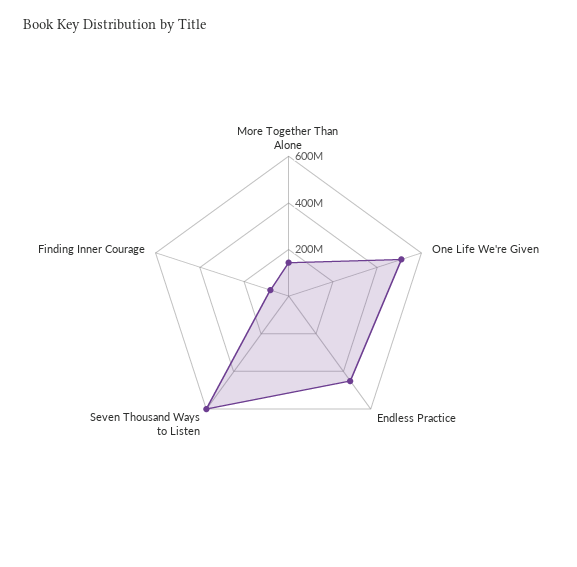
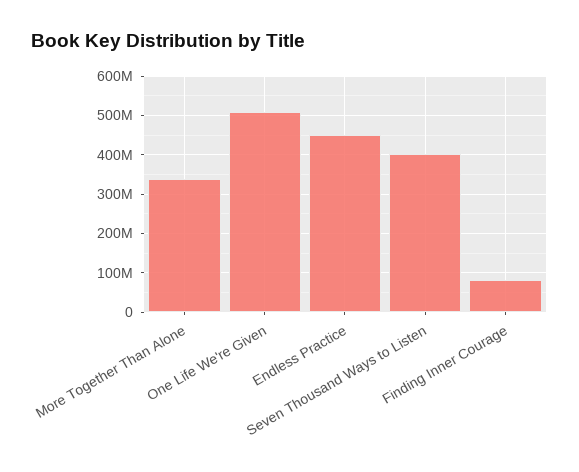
  {
-   "More Together Than Alone": 150000000,
+   "More Together Than Alone": 340000000,
    "One Life We're Given": 500000000,
    "Endless Practice": 460000000,
-   "Seven Thousand Ways to Listen": 600000000,
+   "Seven Thousand Ways to Listen": 400000000,
    "Finding Inner Courage": 80000000
  }

